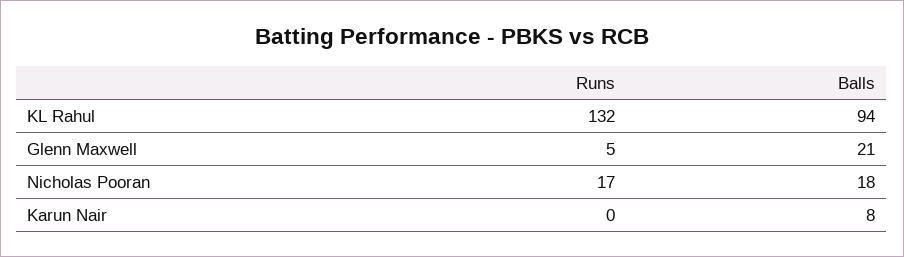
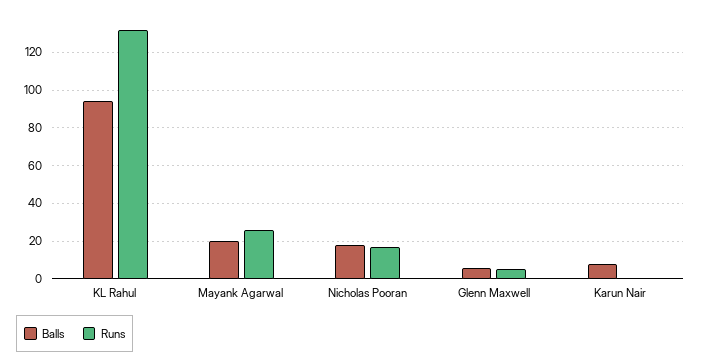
  {
    "Runs": {
      "KL Rahul": 132,
      "Glenn Maxwell": 5,
      "Nicholas Pooran": 17,
-     "Karun Nair": 0
+     "Karun Nair": 0,
+     "Mayank Agarwal": 25
    },
    "Balls": {
      "KL Rahul": 94,
-     "Glenn Maxwell": 21,
+     "Glenn Maxwell": 5,
      "Nicholas Pooran": 18,
-     "Karun Nair": 8
+     "Karun Nair": 8,
+     "Mayank Agarwal": 20
    }
  }

